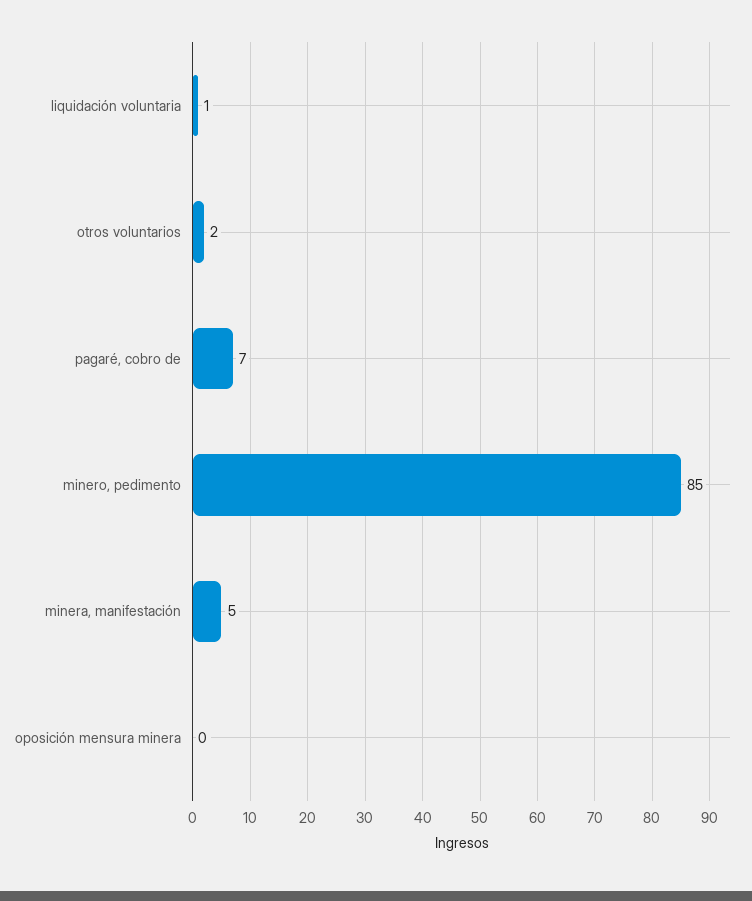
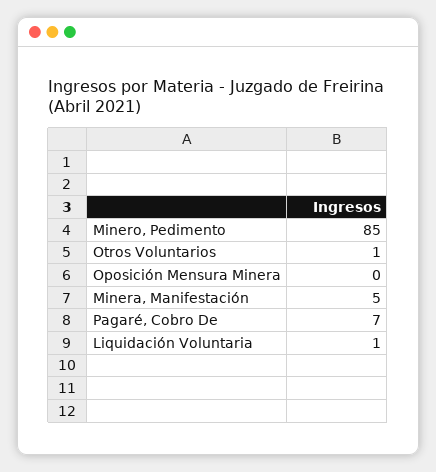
  {
    "liquidación voluntaria": 1,
-   "otros voluntarios": 2,
+   "otros voluntarios": 1,
    "pagaré, cobro de": 7,
    "minero, pedimento": 85,
    "minera, manifestación": 5,
    "oposición mensura minera": 0
  }

